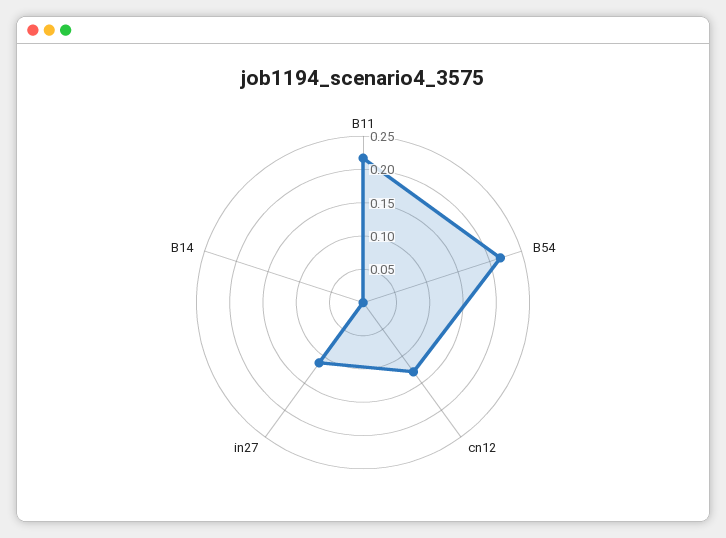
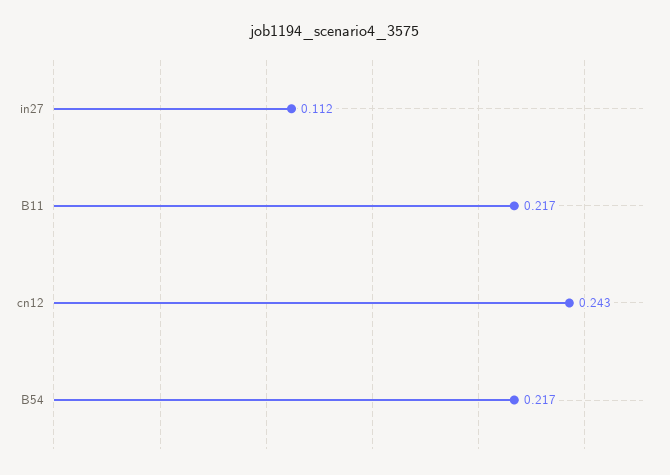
  {
    "B11": 0.217,
    "B54": 0.217,
-   "cn12": 0.125,
+   "cn12": 0.243,
-   "in27": 0.112,
+   "in27": 0.112
-   "B14": 0
  }

